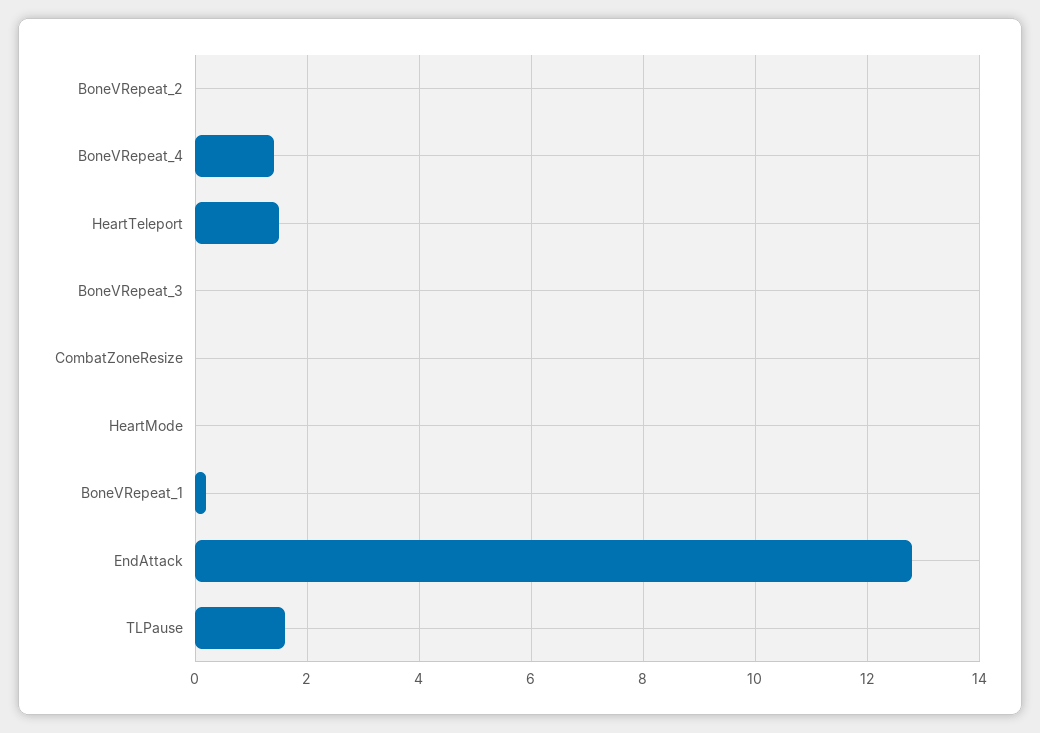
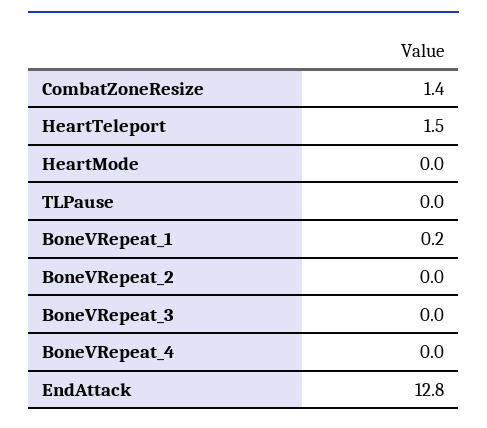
  {
    "BoneVRepeat_2": 0,
-   "BoneVRepeat_4": 1.5,
+   "BoneVRepeat_4": 0,
    "HeartTeleport": 1.5,
    "BoneVRepeat_3": 0,
-   "CombatZoneResize": 0,
+   "CombatZoneResize": 1.4,
    "HeartMode": 0,
    "BoneVRepeat_1": 0.2,
    "EndAttack": 12.8,
-   "TLPause": 1.5
+   "TLPause": 0
  }

